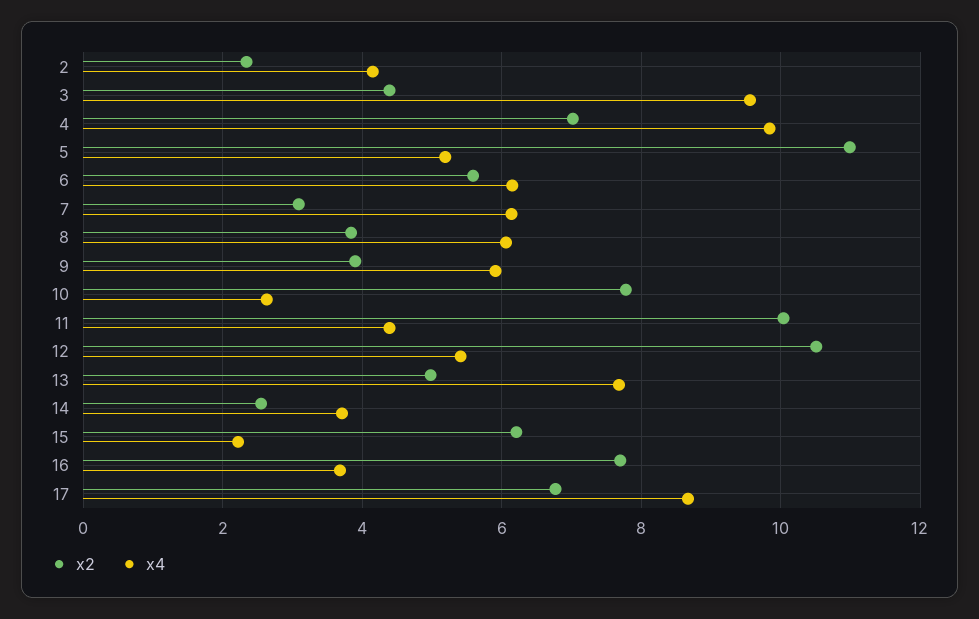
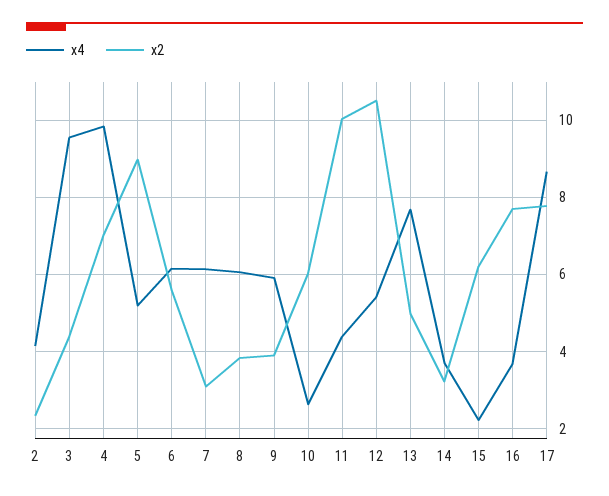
  {
    "x2": {
      "2": 2.4,
      "3": 4.4,
      "4": 7,
-     "5": 11,
+     "5": 9,
      "6": 5.6,
      "7": 3,
      "8": 3.8,
      "9": 4,
-     "10": 7.8,
+     "10": 6,
      "11": 10,
      "12": 10.6,
      "13": 5,
-     "14": 2.6,
+     "14": 3.2,
      "15": 6.2,
      "16": 7.8,
-     "17": 6.8
+     "17": 7.8
    },
    "x4": {
      "2": 4.2,
      "3": 9.6,
      "4": 9.8,
      "5": 5.2,
      "6": 6.2,
      "7": 6.2,
      "8": 6,
      "9": 6,
      "10": 2.6,
      "11": 4.4,
      "12": 5.4,
      "13": 7.6,
      "14": 3.8,
      "15": 2.2,
      "16": 3.6,
      "17": 8.6
    }
  }

